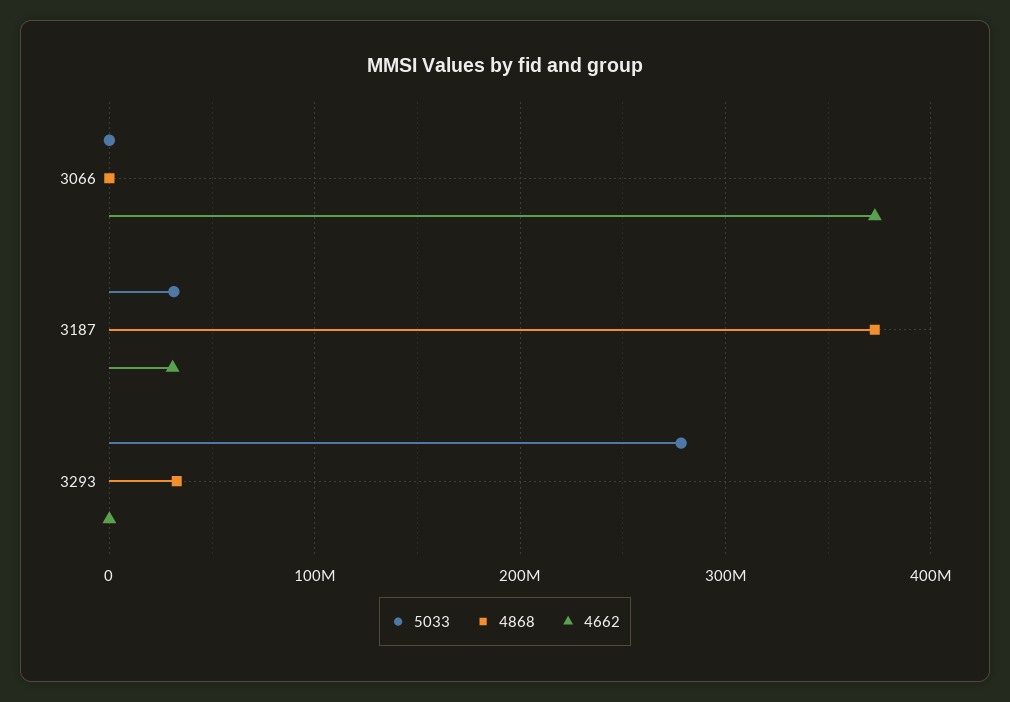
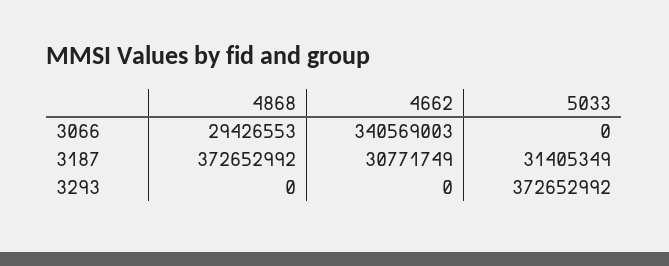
  {
    "5033": {
      "3066": 0,
      "3187": 31405349,
-     "3293": 280000000
+     "3293": 372652992
    },
    "4868": {
-     "3066": 0,
+     "3066": 29426553,
      "3187": 372652992,
-     "3293": 30000000
+     "3293": 0
    },
    "4662": {
-     "3066": 370000000,
+     "3066": 340569003,
      "3187": 30771749,
      "3293": 0
    }
  }

